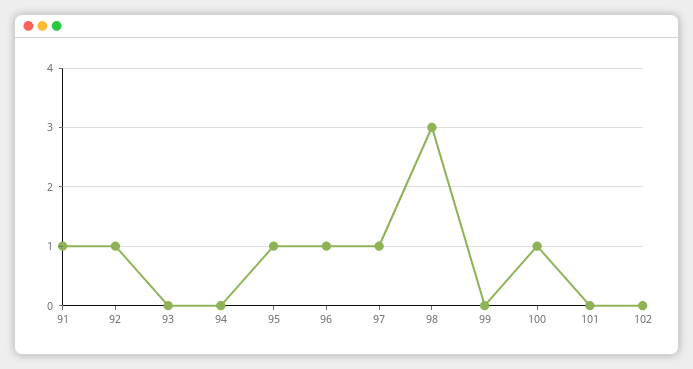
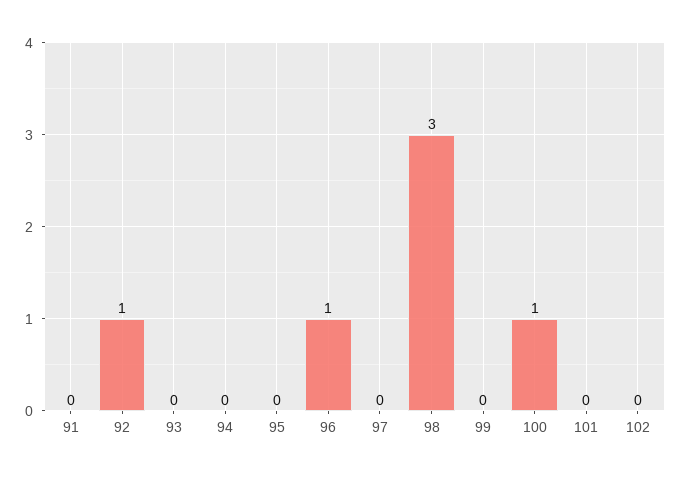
  {
-   "91": 1,
+   "91": 0,
    "92": 1,
    "93": 0,
    "94": 0,
-   "95": 1,
+   "95": 0,
    "96": 1,
-   "97": 1,
+   "97": 0,
    "98": 3,
    "99": 0,
    "100": 1,
    "101": 0,
    "102": 0
  }

